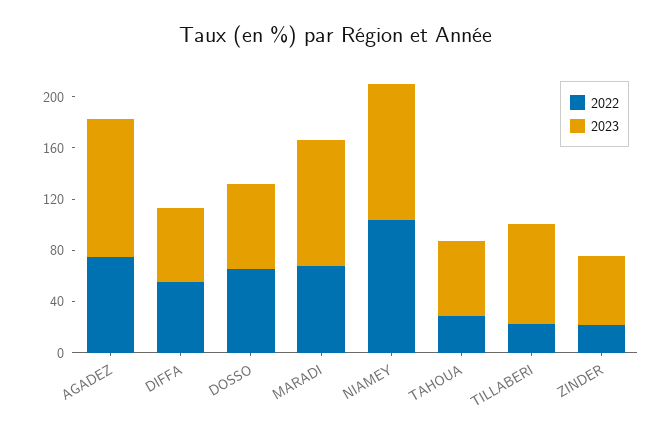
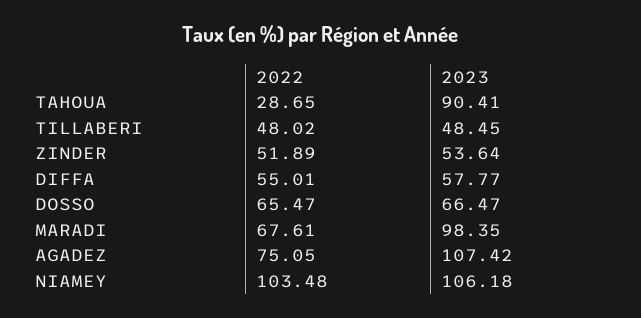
  {
    "2022": {
      "AGADEZ": 75.05,
      "DIFFA": 55.01,
      "DOSSO": 65.47,
      "MARADI": 67.61,
      "NIAMEY": 103.48,
      "TAHOUA": 28.65,
-     "TILLABERI": 20,
+     "TILLABERI": 48.02,
-     "ZINDER": 20
+     "ZINDER": 51.89
    },
    "2023": {
      "AGADEZ": 107.42,
      "DIFFA": 57.77,
      "DOSSO": 66.47,
      "MARADI": 98.35,
      "NIAMEY": 106.18,
-     "TAHOUA": 60,
+     "TAHOUA": 90.41,
-     "TILLABERI": 80,
+     "TILLABERI": 48.45,
      "ZINDER": 53.64
    }
  }

